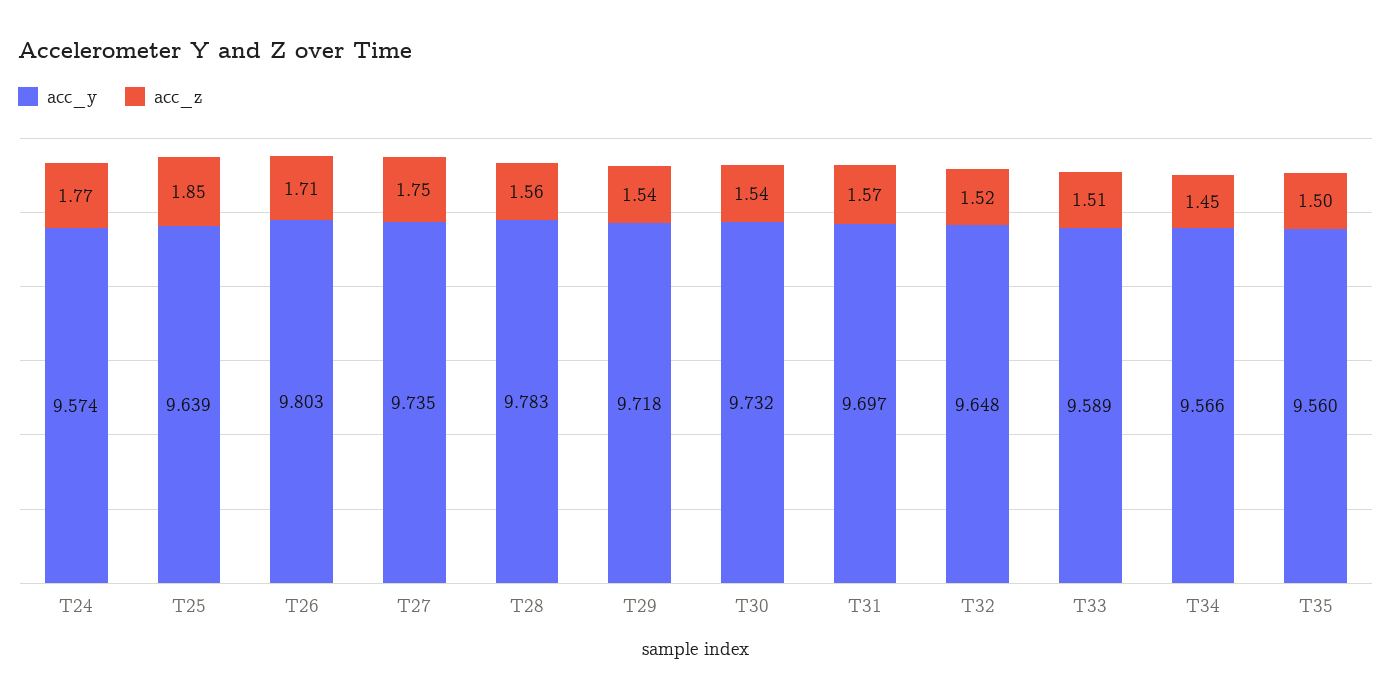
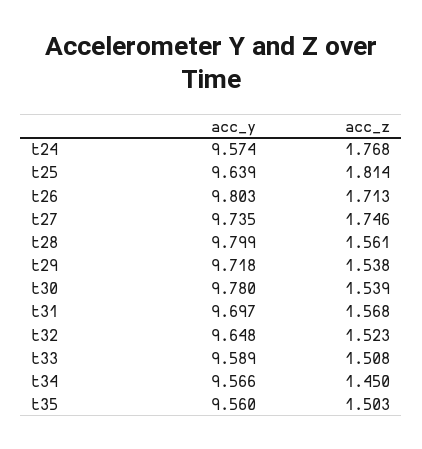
  {
    "acc_y": {
      "T24": 9.574,
      "T25": 9.639,
      "T26": 9.803,
      "T27": 9.735,
-     "T28": 9.783,
+     "T28": 9.799,
      "T29": 9.718,
-     "T30": 9.732,
+     "T30": 9.78,
      "T31": 9.697,
      "T32": 9.648,
      "T33": 9.589,
      "T34": 9.566,
      "T35": 9.56
    },
    "acc_z": {
      "T24": 1.768,
-     "T25": 1.85,
+     "T25": 1.814,
      "T26": 1.713,
      "T27": 1.746,
      "T28": 1.561,
      "T29": 1.538,
      "T30": 1.539,
      "T31": 1.568,
      "T32": 1.523,
      "T33": 1.508,
      "T34": 1.45,
      "T35": 1.503
    }
  }

